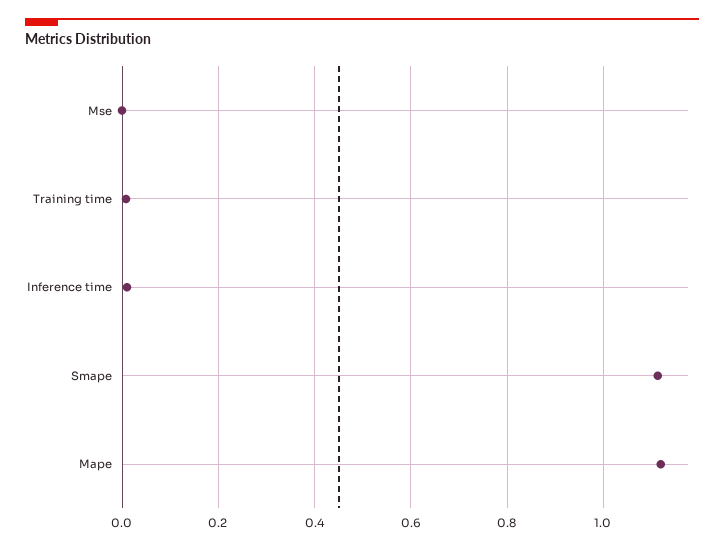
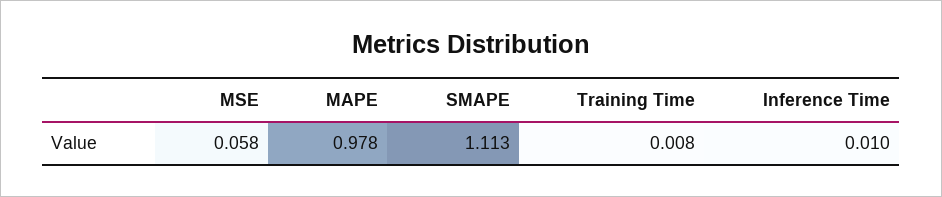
  {
-   "Mse": 0,
+   "Mse": 0.058,
    "Training time": 0.008,
    "Inference time": 0.01,
    "Smape": 1.113,
-   "Mape": 1.12
+   "Mape": 0.978
  }

